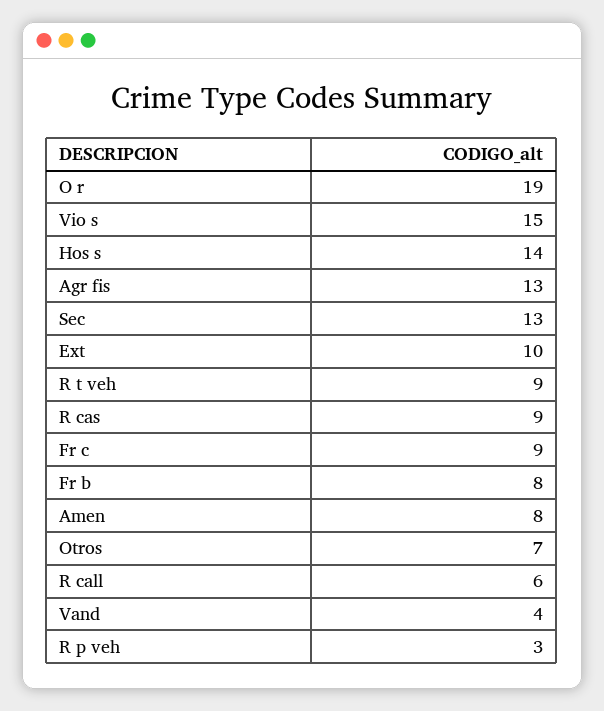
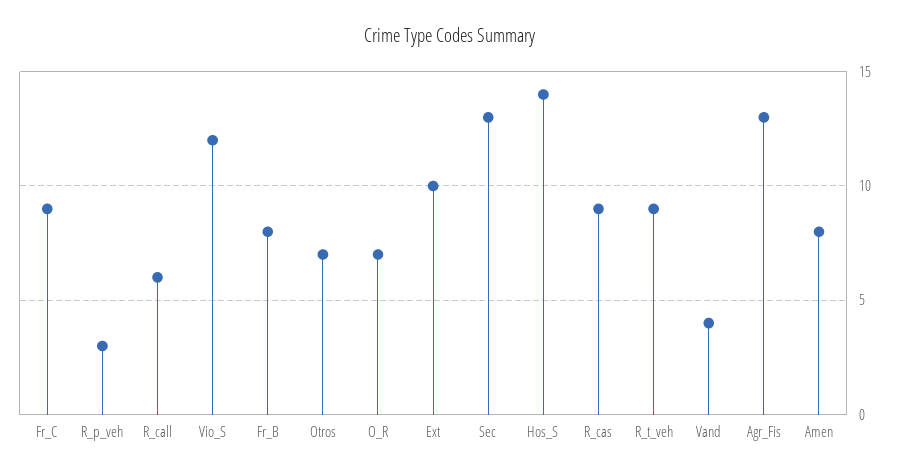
  {
-   "O r": 19,
+   "O r": 7,
-   "Vio s": 15,
+   "Vio s": 12,
    "Hos s": 14,
    "Agr fis": 13,
    "Sec": 13,
    "Ext": 10,
    "R t veh": 9,
    "R cas": 9,
    "Fr c": 9,
    "Fr b": 8,
    "Amen": 8,
    "Otros": 7,
    "R call": 6,
    "Vand": 4,
    "R p veh": 3
  }

